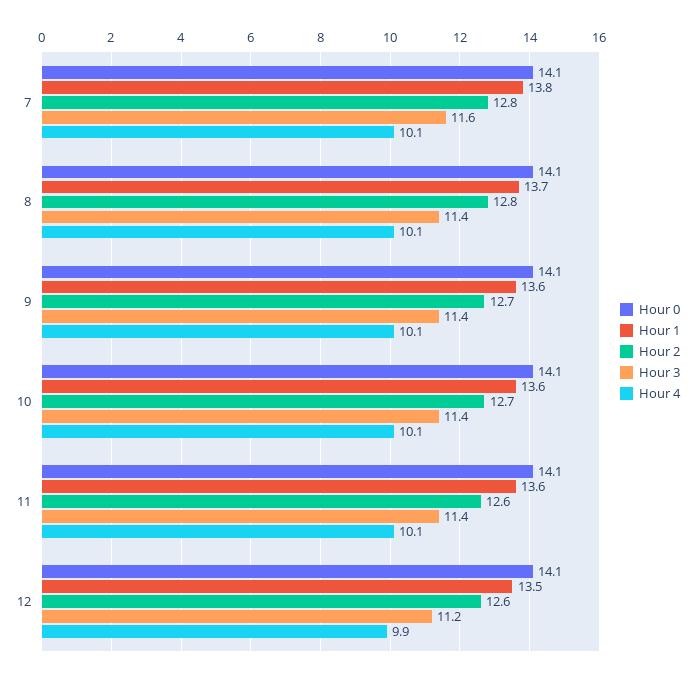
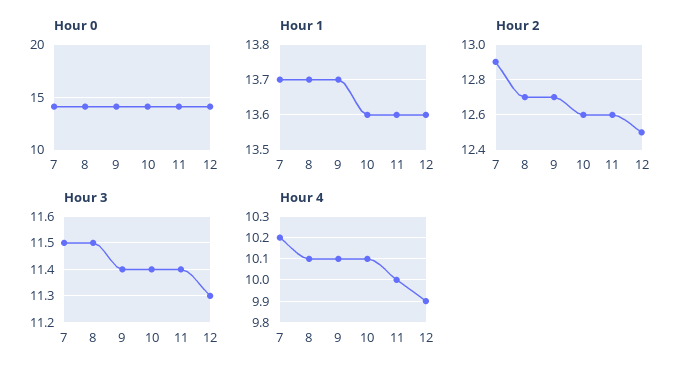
  {
    "Hour 0": {
      "7": 14.1,
      "8": 14.1,
      "9": 14.1,
      "10": 14.1,
      "11": 14.1,
      "12": 14.1
    },
    "Hour 1": {
-     "7": 13.8,
+     "7": 13.7,
      "8": 13.7,
-     "9": 13.6,
+     "9": 13.7,
      "10": 13.6,
      "11": 13.6,
-     "12": 13.5
+     "12": 13.6
    },
    "Hour 2": {
-     "7": 12.8,
+     "7": 12.9,
-     "8": 12.8,
+     "8": 12.7,
      "9": 12.7,
-     "10": 12.7,
+     "10": 12.6,
      "11": 12.6,
-     "12": 12.6
+     "12": 12.5
    },
    "Hour 3": {
-     "7": 11.6,
+     "7": 11.5,
-     "8": 11.4,
+     "8": 11.5,
      "9": 11.4,
      "10": 11.4,
      "11": 11.4,
-     "12": 11.2
+     "12": 11.3
    },
    "Hour 4": {
-     "7": 10.1,
+     "7": 10.2,
      "8": 10.1,
      "9": 10.1,
      "10": 10.1,
-     "11": 10.1,
+     "11": 10,
      "12": 9.9
    }
  }

